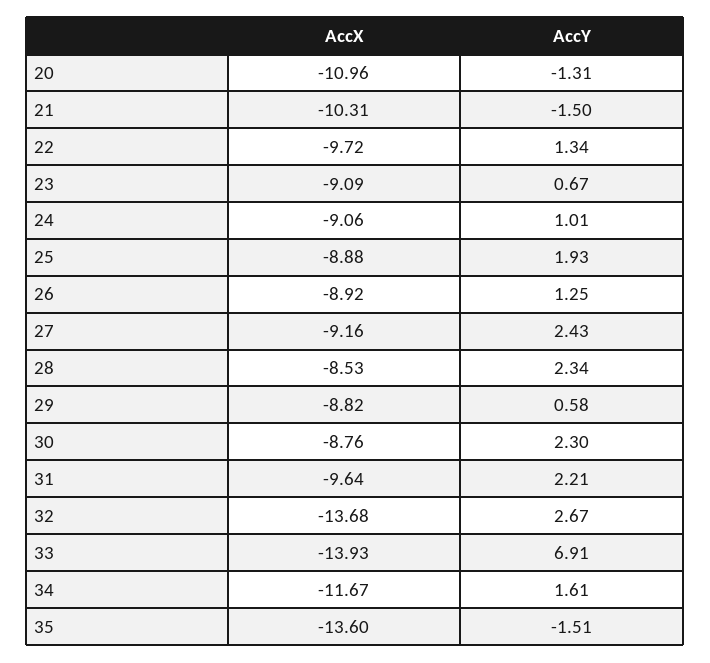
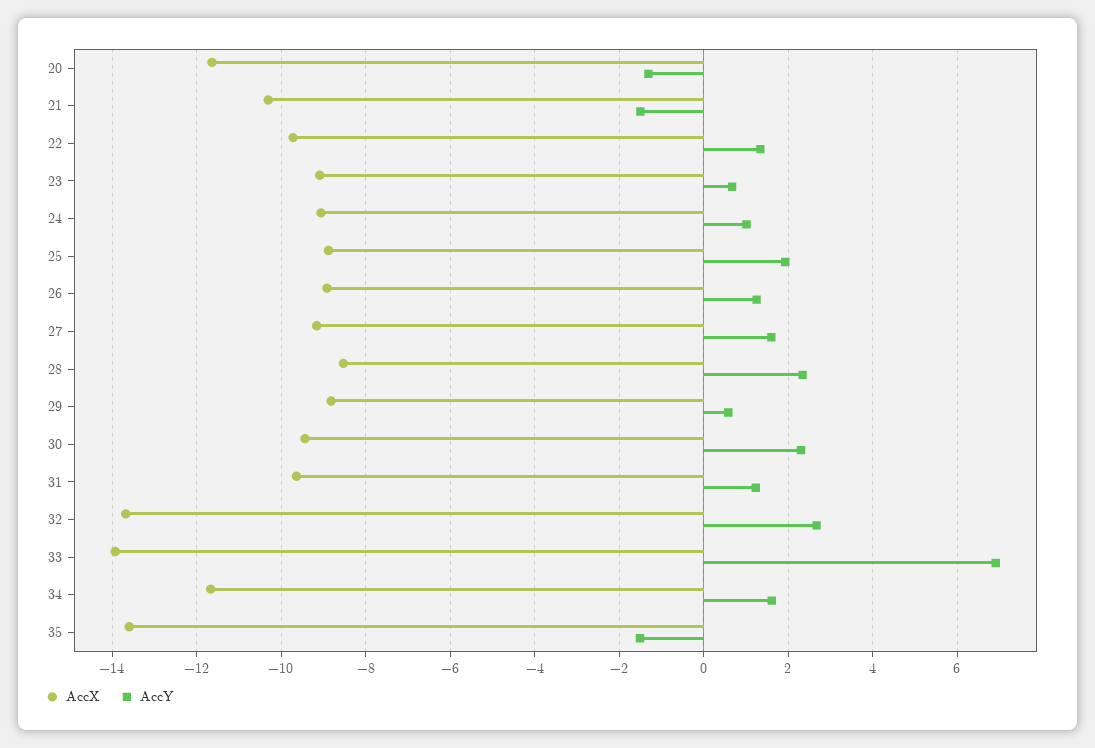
  {
    "AccX": {
-     "20": -10.96,
+     "20": -11.6,
      "21": -10.31,
      "22": -9.72,
      "23": -9.09,
      "24": -9.06,
      "25": -8.88,
      "26": -8.92,
      "27": -9.16,
      "28": -8.53,
      "29": -8.82,
-     "30": -8.76,
+     "30": -9.4,
      "31": -9.64,
      "32": -13.68,
      "33": -13.93,
      "34": -11.67,
      "35": -13.6
    },
    "AccY": {
      "20": -1.31,
      "21": -1.5,
      "22": 1.34,
      "23": 0.67,
      "24": 1.01,
      "25": 1.93,
      "26": 1.25,
-     "27": 2.43,
+     "27": 1.6,
      "28": 2.34,
      "29": 0.58,
      "30": 2.3,
-     "31": 2.21,
+     "31": 1.2,
      "32": 2.67,
      "33": 6.91,
      "34": 1.61,
      "35": -1.51
    }
  }

